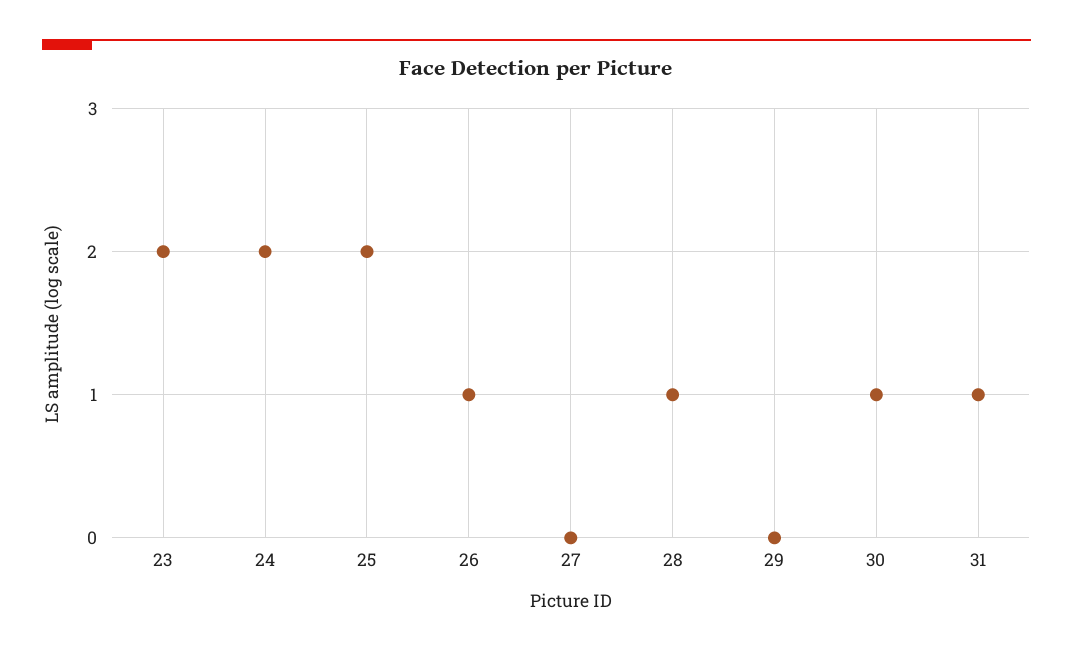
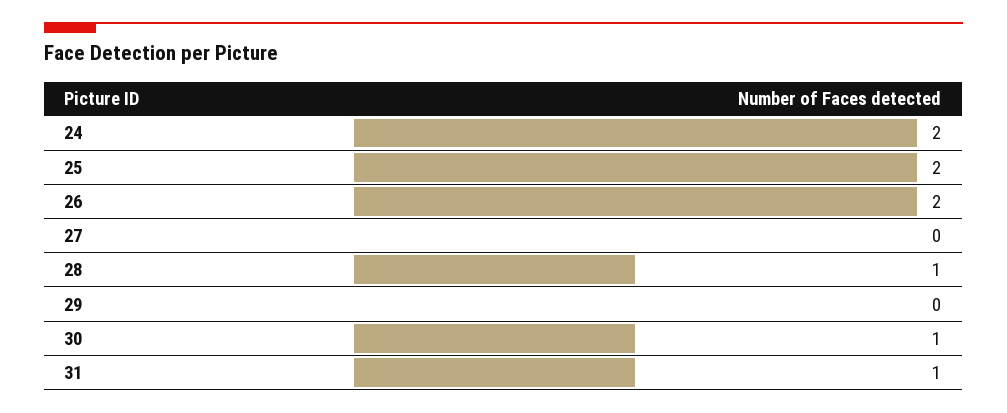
  {
-   "23": 2,
    "24": 2,
    "25": 2,
-   "26": 1,
+   "26": 2,
    "27": 0,
    "28": 1,
    "29": 0,
    "30": 1,
    "31": 1
  }

